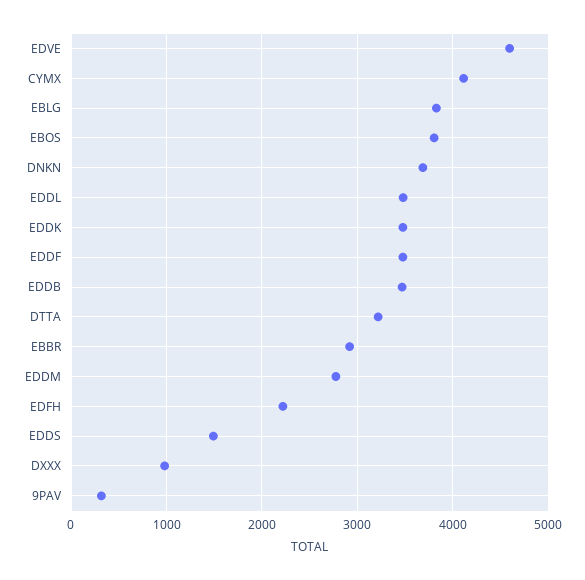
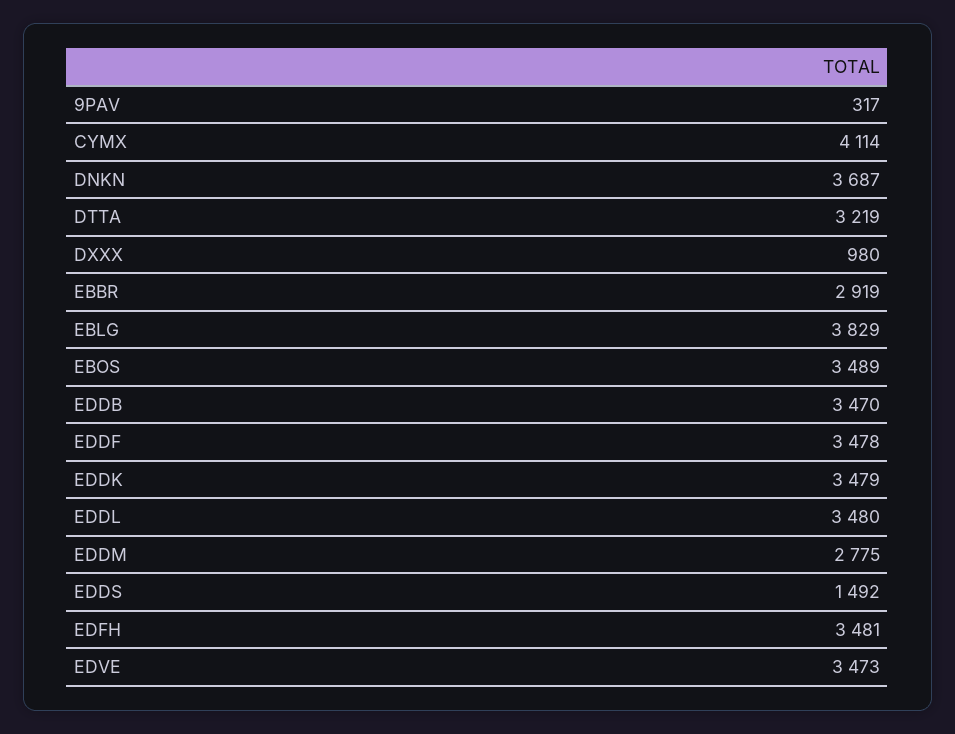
  {
-   "EDVE": 4600,
+   "EDVE": 3473,
    "CYMX": 4114,
    "EBLG": 3829,
-   "EBOS": 3800,
+   "EBOS": 3489,
    "DNKN": 3687,
    "EDDL": 3480,
    "EDDK": 3479,
    "EDDF": 3478,
    "EDDB": 3470,
    "DTTA": 3219,
    "EBBR": 2919,
    "EDDM": 2775,
-   "EDFH": 2200,
+   "EDFH": 3481,
    "EDDS": 1492,
    "DXXX": 980,
    "9PAV": 317
  }

